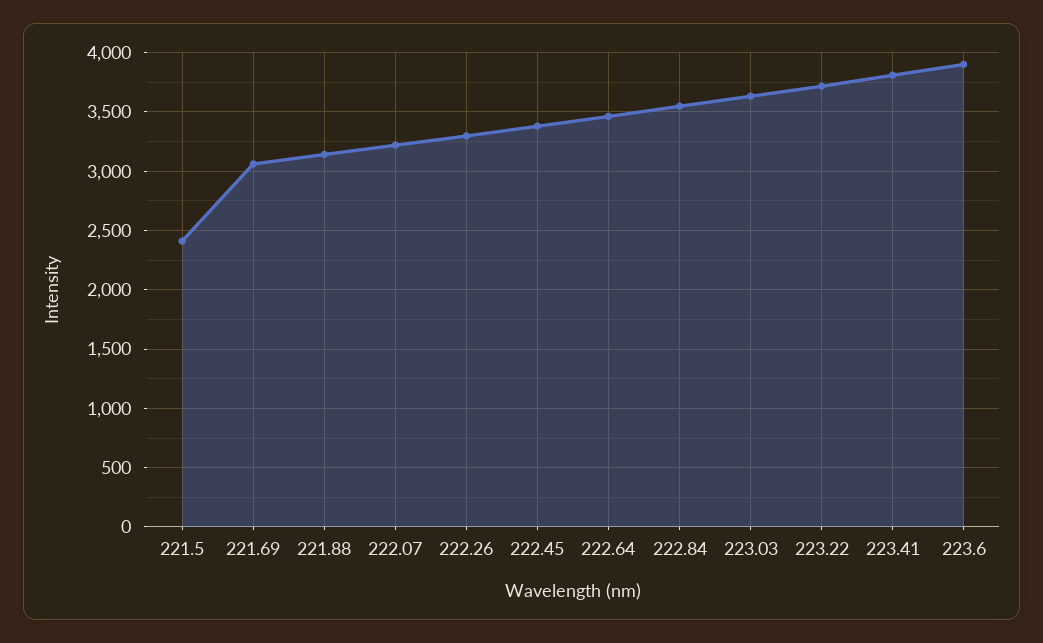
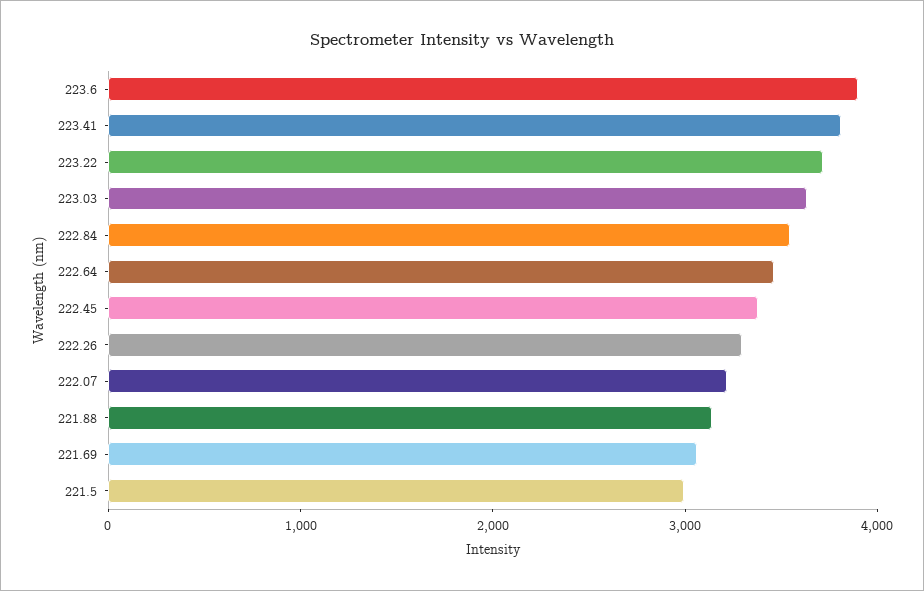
  {
-   "221.5": 2400,
+   "221.5": 3000,
    "221.69": 3100,
    "221.88": 3100,
    "222.07": 3200,
    "222.26": 3300,
    "222.45": 3400,
    "222.64": 3500,
    "222.84": 3500,
    "223.03": 3600,
    "223.22": 3700,
    "223.41": 3800,
    "223.6": 3900
  }

